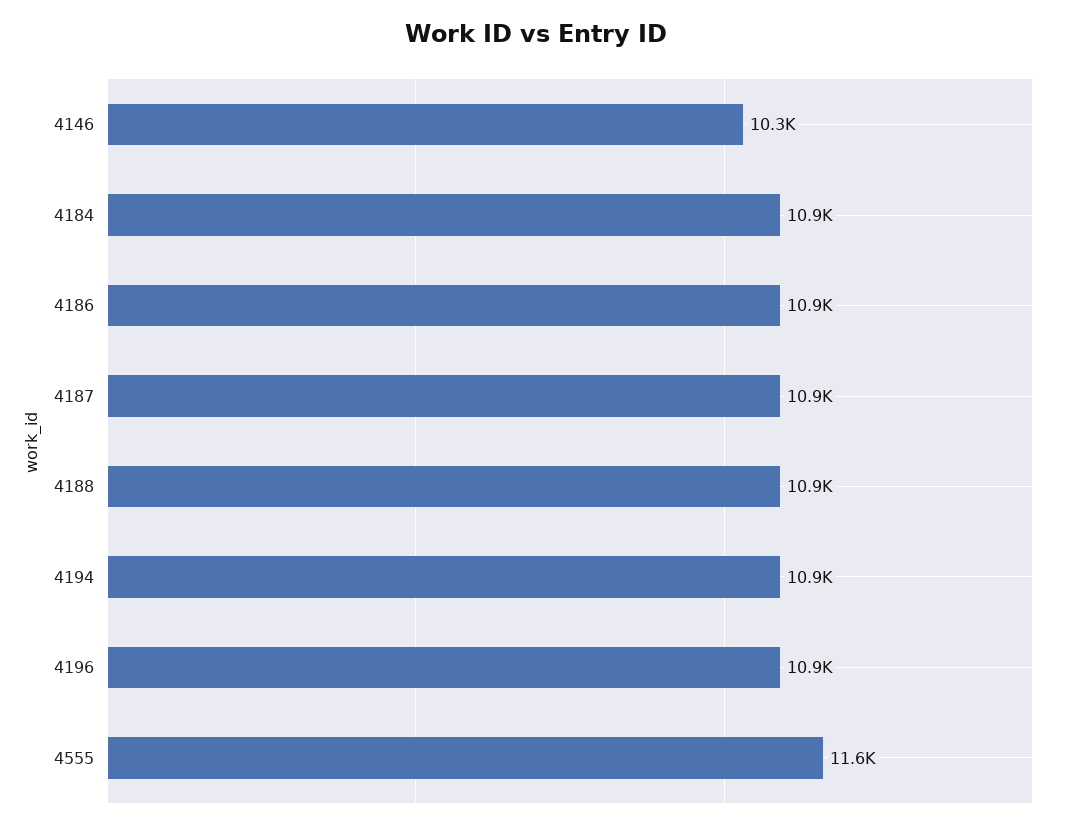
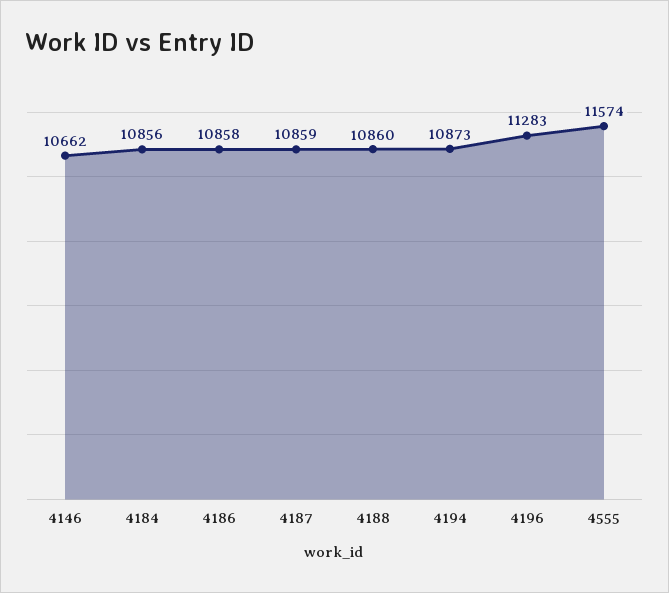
  {
-   "4146": 10300,
+   "4146": 10662,
    "4184": 10856,
    "4186": 10858,
    "4187": 10859,
    "4188": 10860,
    "4194": 10873,
-   "4196": 10900,
+   "4196": 11283,
    "4555": 11574
  }

